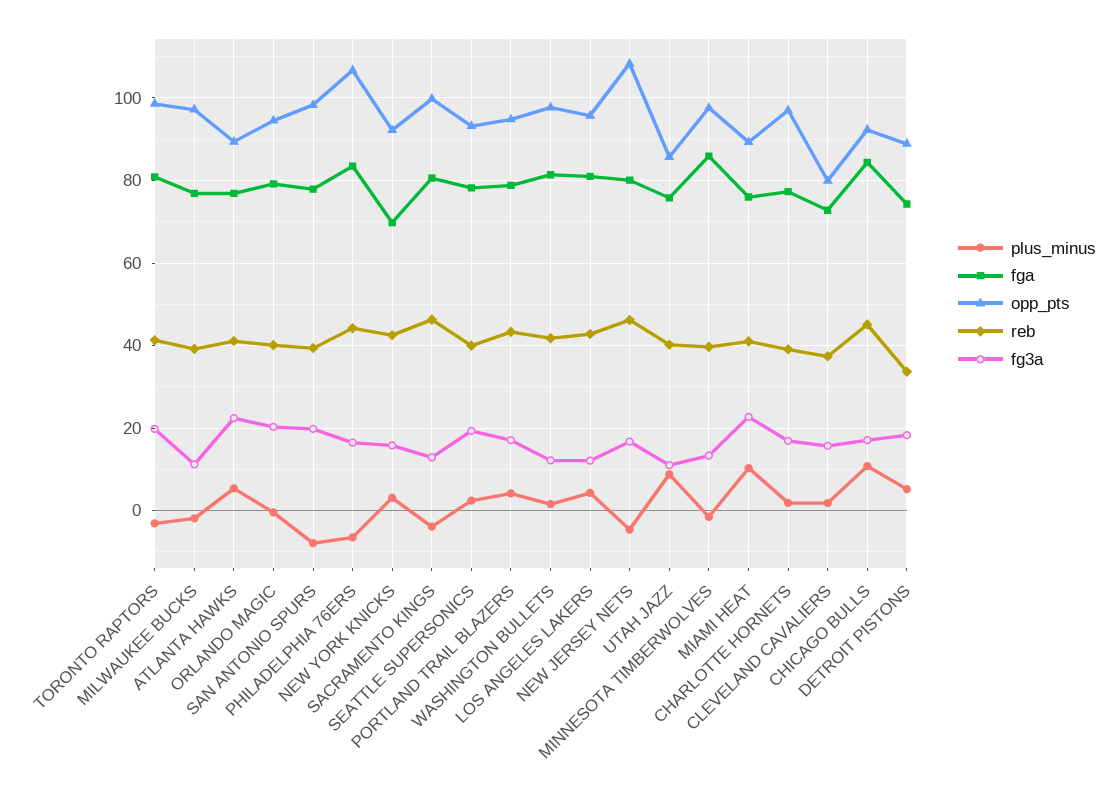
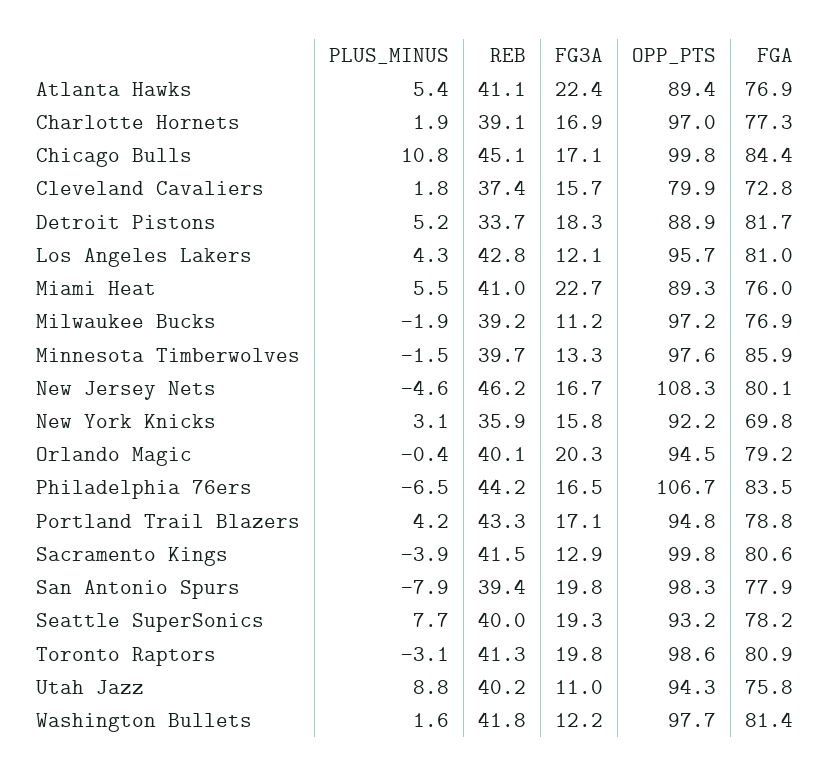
  {
    "plus_minus": {
      "TORONTO RAPTORS": -3.1,
      "MILWAUKEE BUCKS": -1.9,
      "ATLANTA HAWKS": 5.4,
      "ORLANDO MAGIC": -0.4,
      "SAN ANTONIO SPURS": -7.9,
      "PHILADELPHIA 76ERS": -6.5,
      "NEW YORK KNICKS": 3.1,
      "SACRAMENTO KINGS": -3.9,
-     "SEATTLE SUPERSONICS": 2,
+     "SEATTLE SUPERSONICS": 7.7,
      "PORTLAND TRAIL BLAZERS": 4.2,
      "WASHINGTON BULLETS": 1.6,
      "LOS ANGELES LAKERS": 4.3,
      "NEW JERSEY NETS": -4.6,
      "UTAH JAZZ": 8.8,
      "MINNESOTA TIMBERWOLVES": -1.5,
-     "MIAMI HEAT": 10,
+     "MIAMI HEAT": 5.5,
      "CHARLOTTE HORNETS": 1.9,
      "CLEVELAND CAVALIERS": 1.8,
      "CHICAGO BULLS": 10.8,
      "DETROIT PISTONS": 5.2
    },
    "fga": {
      "TORONTO RAPTORS": 80.9,
      "MILWAUKEE BUCKS": 76.9,
      "ATLANTA HAWKS": 76.9,
      "ORLANDO MAGIC": 79.2,
      "SAN ANTONIO SPURS": 77.9,
      "PHILADELPHIA 76ERS": 83.5,
      "NEW YORK KNICKS": 69.8,
      "SACRAMENTO KINGS": 80.6,
      "SEATTLE SUPERSONICS": 78.2,
      "PORTLAND TRAIL BLAZERS": 78.8,
      "WASHINGTON BULLETS": 81.4,
      "LOS ANGELES LAKERS": 81,
      "NEW JERSEY NETS": 80.1,
      "UTAH JAZZ": 75.8,
      "MINNESOTA TIMBERWOLVES": 85.9,
      "MIAMI HEAT": 76,
      "CHARLOTTE HORNETS": 77.3,
      "CLEVELAND CAVALIERS": 72.8,
      "CHICAGO BULLS": 84.4,
-     "DETROIT PISTONS": 74
+     "DETROIT PISTONS": 81.7
    },
    "opp_pts": {
      "TORONTO RAPTORS": 98.6,
      "MILWAUKEE BUCKS": 97.2,
      "ATLANTA HAWKS": 89.4,
      "ORLANDO MAGIC": 94.5,
      "SAN ANTONIO SPURS": 98.3,
      "PHILADELPHIA 76ERS": 106.7,
      "NEW YORK KNICKS": 92.2,
      "SACRAMENTO KINGS": 99.8,
      "SEATTLE SUPERSONICS": 93.2,
      "PORTLAND TRAIL BLAZERS": 94.8,
      "WASHINGTON BULLETS": 97.7,
      "LOS ANGELES LAKERS": 95.7,
      "NEW JERSEY NETS": 108.3,
-     "UTAH JAZZ": 86,
+     "UTAH JAZZ": 94.3,
      "MINNESOTA TIMBERWOLVES": 97.6,
      "MIAMI HEAT": 89.3,
      "CHARLOTTE HORNETS": 97,
      "CLEVELAND CAVALIERS": 79.9,
-     "CHICAGO BULLS": 92,
+     "CHICAGO BULLS": 99.8,
      "DETROIT PISTONS": 88.9
    },
    "reb": {
      "TORONTO RAPTORS": 41.3,
      "MILWAUKEE BUCKS": 39.2,
      "ATLANTA HAWKS": 41.1,
      "ORLANDO MAGIC": 40.1,
      "SAN ANTONIO SPURS": 39.4,
      "PHILADELPHIA 76ERS": 44.2,
-     "NEW YORK KNICKS": 42,
+     "NEW YORK KNICKS": 35.9,
-     "SACRAMENTO KINGS": 46,
+     "SACRAMENTO KINGS": 41.5,
      "SEATTLE SUPERSONICS": 40,
      "PORTLAND TRAIL BLAZERS": 43.3,
      "WASHINGTON BULLETS": 41.8,
      "LOS ANGELES LAKERS": 42.8,
      "NEW JERSEY NETS": 46.2,
      "UTAH JAZZ": 40.2,
      "MINNESOTA TIMBERWOLVES": 39.7,
      "MIAMI HEAT": 41,
      "CHARLOTTE HORNETS": 39.1,
      "CLEVELAND CAVALIERS": 37.4,
      "CHICAGO BULLS": 45.1,
      "DETROIT PISTONS": 33.7
    },
    "fg3a": {
      "TORONTO RAPTORS": 19.8,
      "MILWAUKEE BUCKS": 11.2,
      "ATLANTA HAWKS": 22.4,
      "ORLANDO MAGIC": 20.3,
      "SAN ANTONIO SPURS": 19.8,
      "PHILADELPHIA 76ERS": 16.5,
      "NEW YORK KNICKS": 15.8,
      "SACRAMENTO KINGS": 12.9,
      "SEATTLE SUPERSONICS": 19.3,
      "PORTLAND TRAIL BLAZERS": 17.1,
      "WASHINGTON BULLETS": 12.2,
      "LOS ANGELES LAKERS": 12.1,
      "NEW JERSEY NETS": 16.7,
      "UTAH JAZZ": 11,
      "MINNESOTA TIMBERWOLVES": 13.3,
      "MIAMI HEAT": 22.7,
      "CHARLOTTE HORNETS": 16.9,
      "CLEVELAND CAVALIERS": 15.7,
      "CHICAGO BULLS": 17.1,
      "DETROIT PISTONS": 18.3
    }
  }

